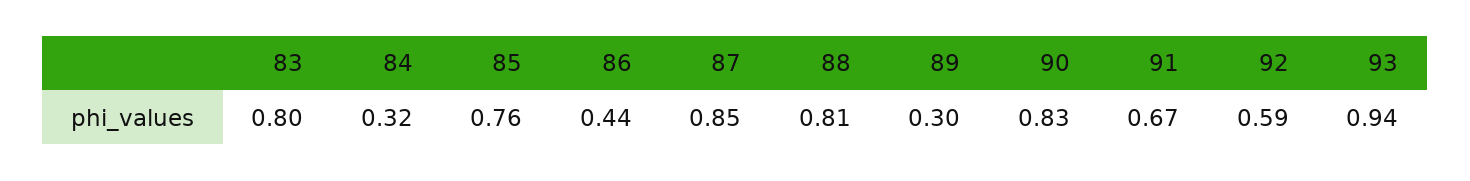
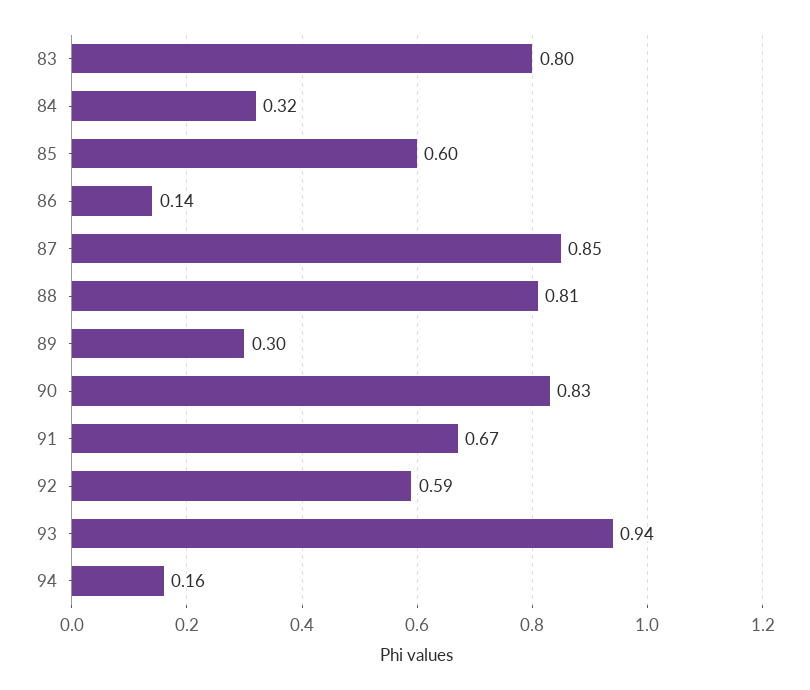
  {
    "83": 0.8,
    "84": 0.32,
-   "85": 0.76,
+   "85": 0.6,
-   "86": 0.44,
+   "86": 0.14,
    "87": 0.85,
    "88": 0.81,
    "89": 0.3,
    "90": 0.83,
    "91": 0.67,
    "92": 0.59,
-   "93": 0.94
+   "93": 0.94,
+   "94": 0.16
  }

